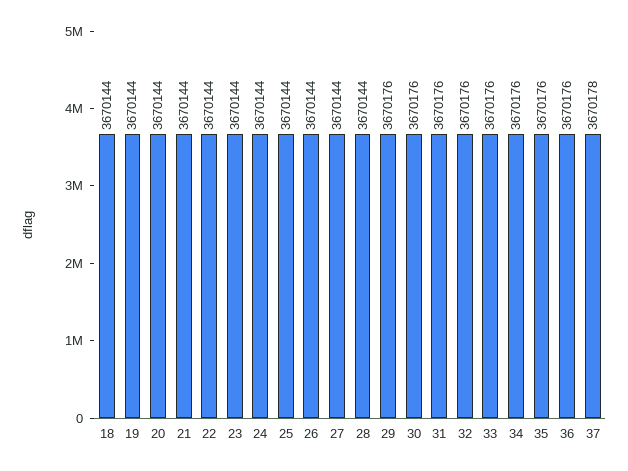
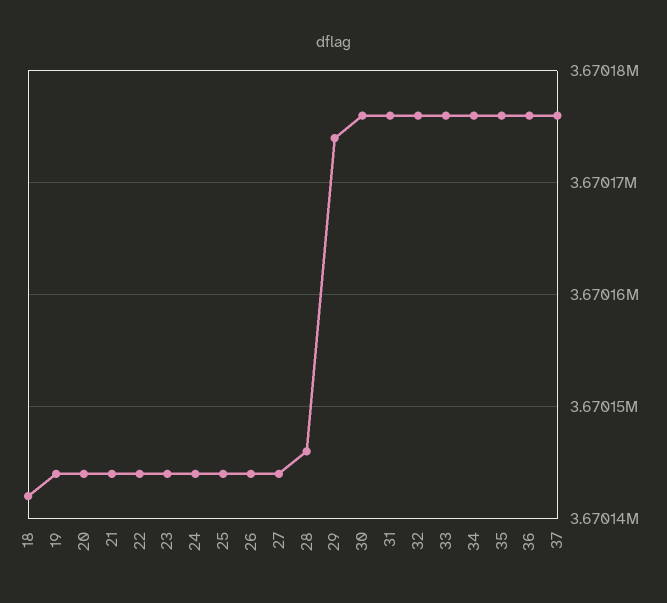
  {
-   "18": 3670144,
+   "18": 3670142,
    "19": 3670144,
    "20": 3670144,
    "21": 3670144,
    "22": 3670144,
    "23": 3670144,
    "24": 3670144,
    "25": 3670144,
    "26": 3670144,
    "27": 3670144,
-   "28": 3670144,
+   "28": 3670146,
-   "29": 3670176,
+   "29": 3670174,
    "30": 3670176,
    "31": 3670176,
    "32": 3670176,
    "33": 3670176,
    "34": 3670176,
    "35": 3670176,
    "36": 3670176,
-   "37": 3670178
+   "37": 3670176
  }

